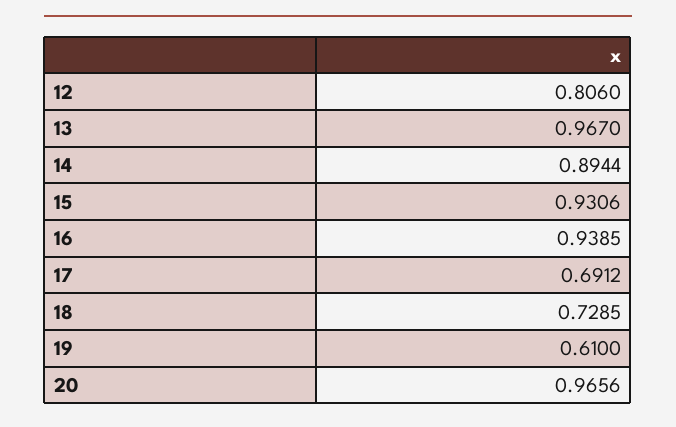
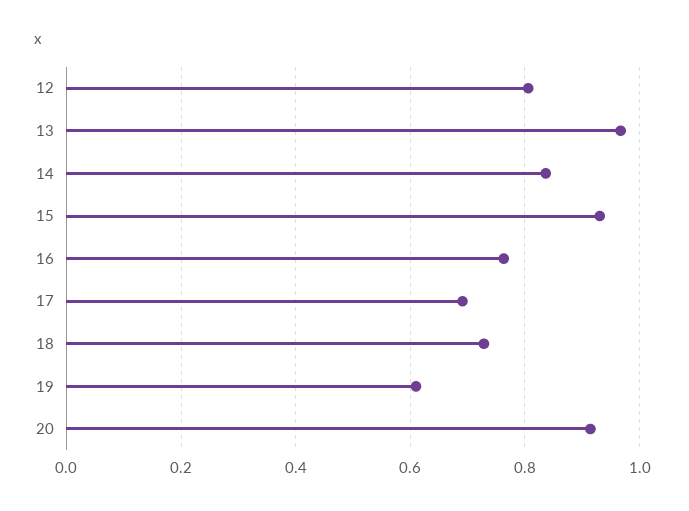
  {
    "12": 0.806,
    "13": 0.967,
-   "14": 0.8944,
+   "14": 0.84,
    "15": 0.9306,
-   "16": 0.9385,
+   "16": 0.76,
    "17": 0.6912,
    "18": 0.7285,
    "19": 0.61,
-   "20": 0.9656
+   "20": 0.92
  }

